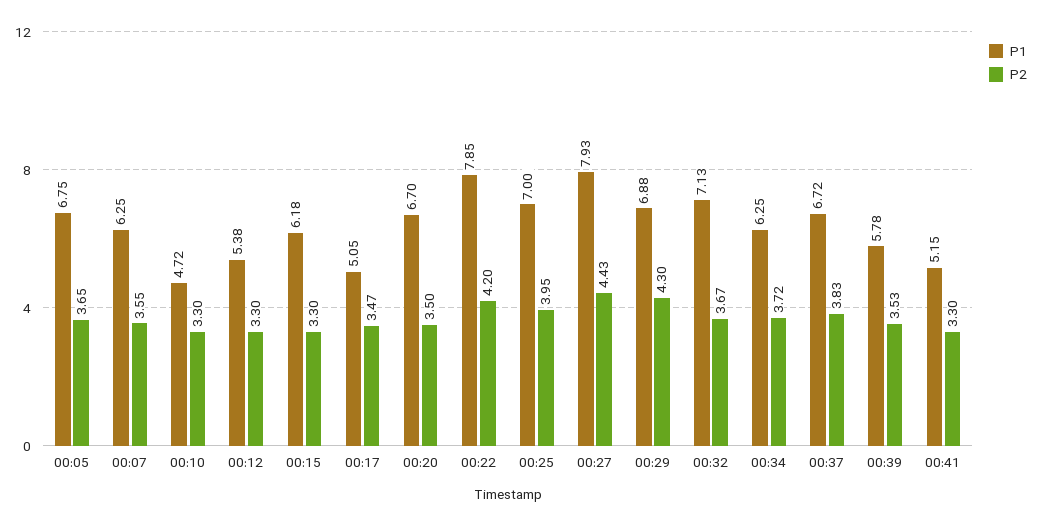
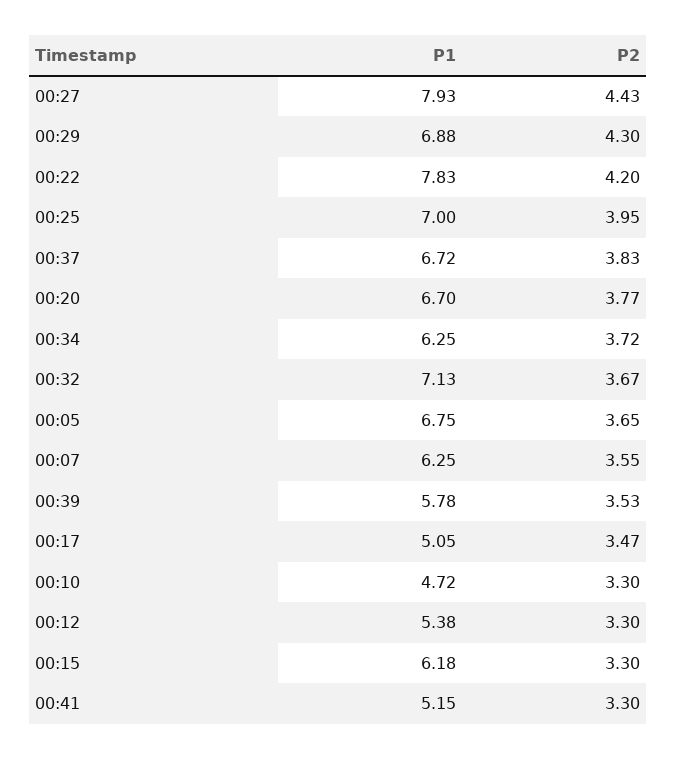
  {
    "P1": {
      "00:05": 6.75,
      "00:07": 6.25,
      "00:10": 4.72,
      "00:12": 5.38,
      "00:15": 6.18,
      "00:17": 5.05,
      "00:20": 6.7,
-     "00:22": 7.85,
+     "00:22": 7.83,
      "00:25": 7,
      "00:27": 7.93,
      "00:29": 6.88,
      "00:32": 7.13,
      "00:34": 6.25,
      "00:37": 6.72,
      "00:39": 5.78,
      "00:41": 5.15
    },
    "P2": {
      "00:05": 3.65,
      "00:07": 3.55,
      "00:10": 3.3,
      "00:12": 3.3,
      "00:15": 3.3,
      "00:17": 3.47,
-     "00:20": 3.5,
+     "00:20": 3.77,
      "00:22": 4.2,
      "00:25": 3.95,
      "00:27": 4.43,
      "00:29": 4.3,
      "00:32": 3.67,
      "00:34": 3.72,
      "00:37": 3.83,
      "00:39": 3.53,
      "00:41": 3.3
    }
  }

